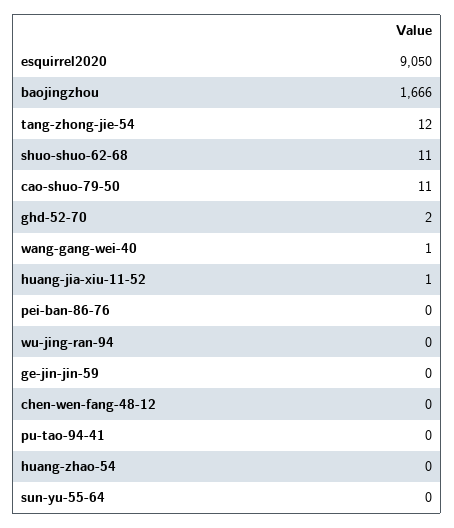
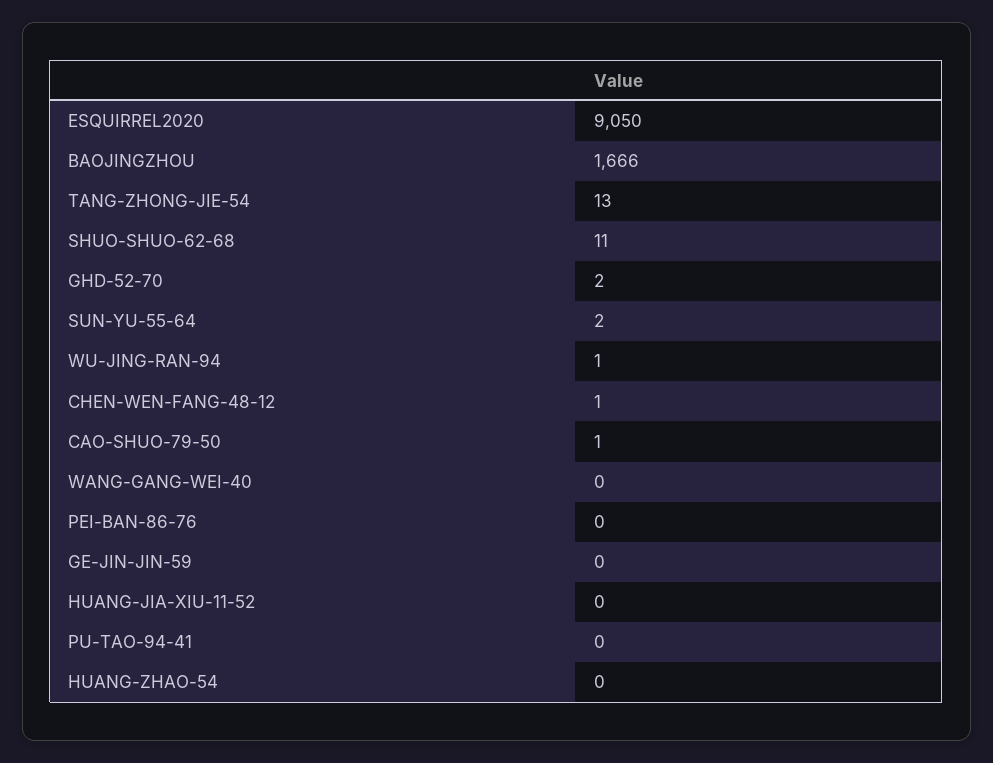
  {
    "esquirrel2020": 9050,
    "baojingzhou": 1666,
-   "tang-zhong-jie-54": 12,
+   "tang-zhong-jie-54": 13,
    "shuo-shuo-62-68": 11,
-   "cao-shuo-79-50": 11,
+   "cao-shuo-79-50": 1,
    "ghd-52-70": 2,
-   "wang-gang-wei-40": 1,
+   "wang-gang-wei-40": 0,
-   "huang-jia-xiu-11-52": 1,
+   "huang-jia-xiu-11-52": 0,
    "pei-ban-86-76": 0,
-   "wu-jing-ran-94": 0,
+   "wu-jing-ran-94": 1,
    "ge-jin-jin-59": 0,
-   "chen-wen-fang-48-12": 0,
+   "chen-wen-fang-48-12": 1,
    "pu-tao-94-41": 0,
    "huang-zhao-54": 0,
-   "sun-yu-55-64": 0
+   "sun-yu-55-64": 2
  }

